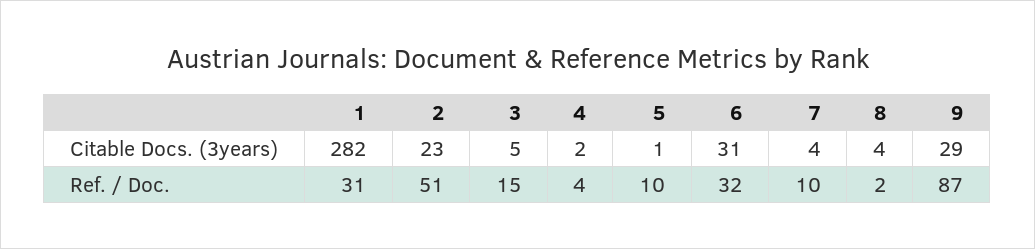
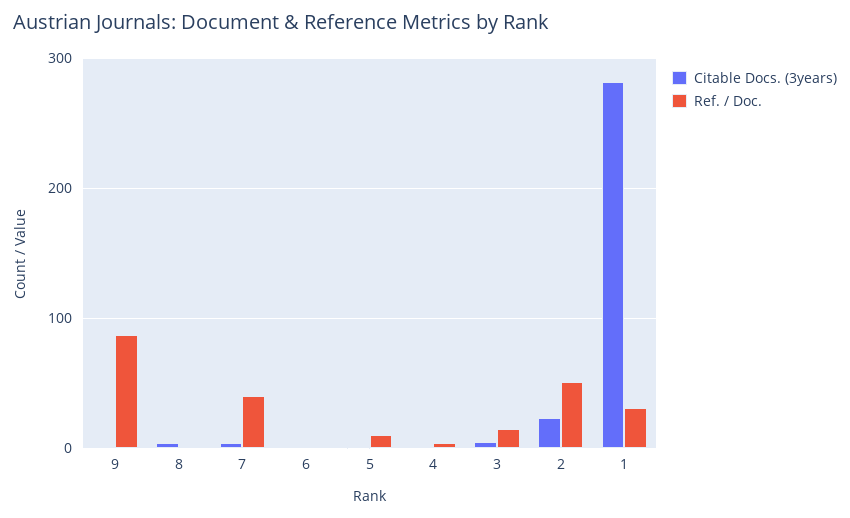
  {
    "Citable Docs. (3years)": {
      "1": 282,
      "2": 23,
      "3": 5,
      "4": 2,
      "5": 1,
-     "6": 31,
+     "6": 0,
      "7": 4,
      "8": 4,
-     "9": 29
+     "9": 0
    },
    "Ref. / Doc.": {
      "1": 31,
      "2": 51,
      "3": 15,
      "4": 4,
      "5": 10,
-     "6": 32,
+     "6": 0,
-     "7": 10,
+     "7": 40,
      "8": 2,
      "9": 87
    }
  }

